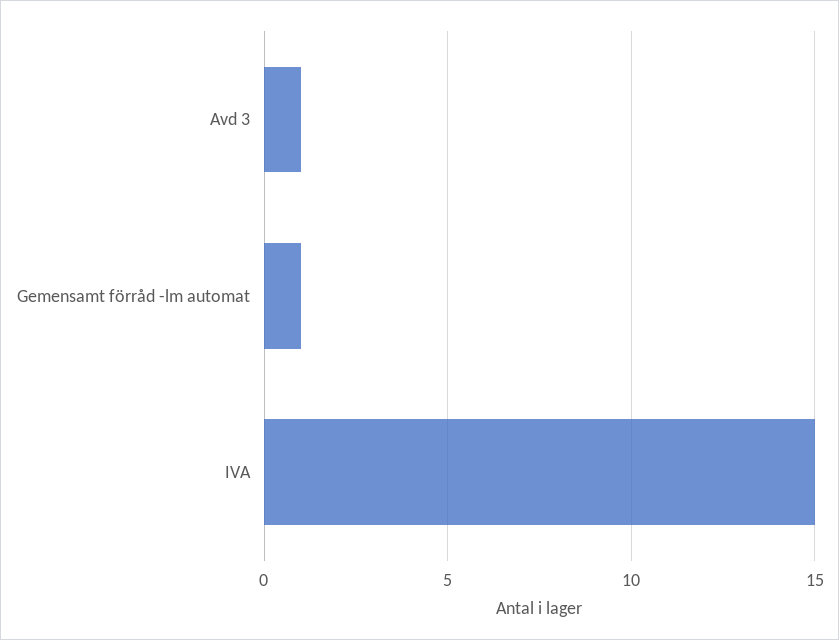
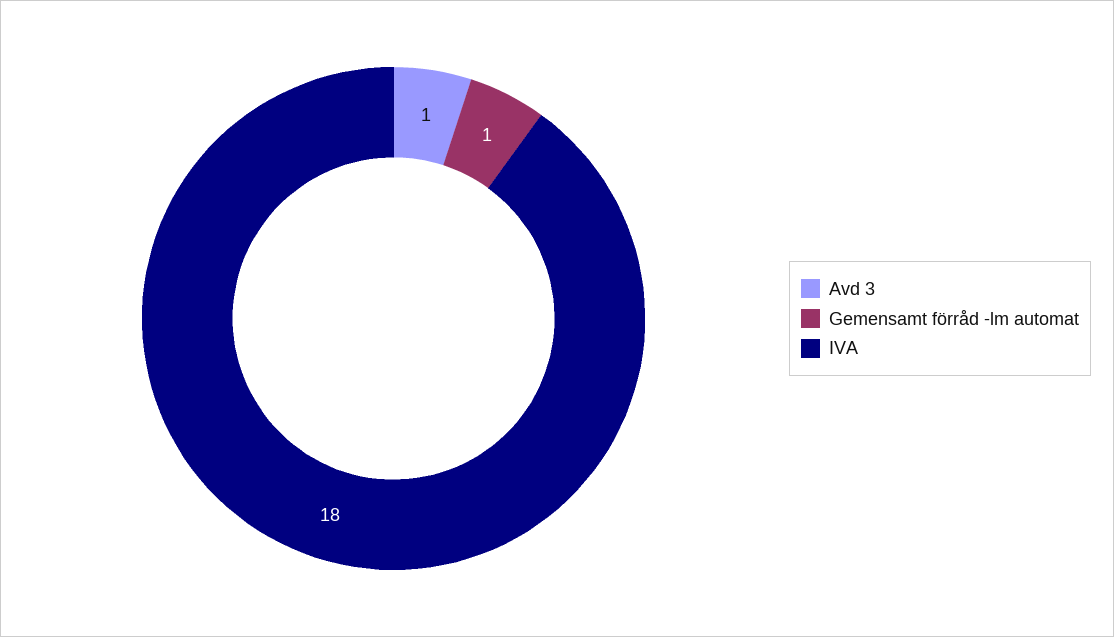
  {
    "Avd 3": 1,
    "Gemensamt förråd -lm automat": 1,
-   "IVA": 15
+   "IVA": 18
  }

